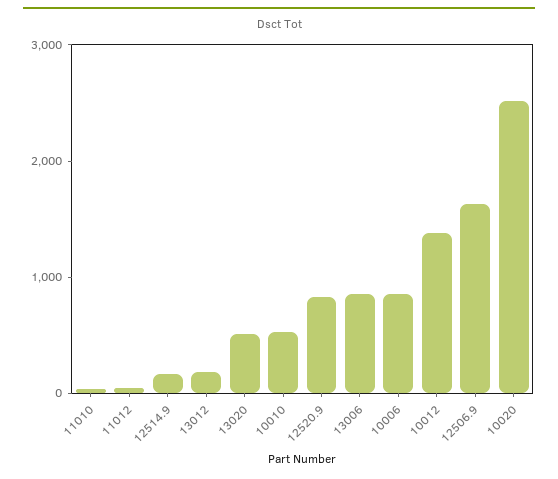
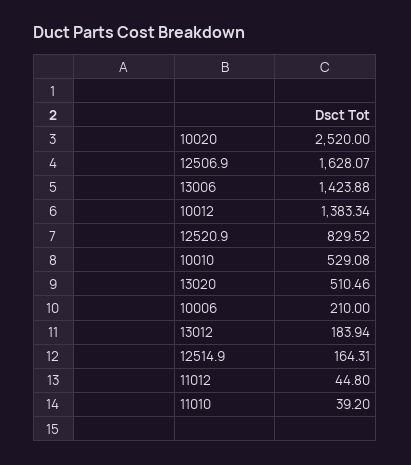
  {
    "11010": 39.2,
    "11012": 44.8,
    "12514.9": 164.31,
    "13012": 183.94,
    "13020": 510.46,
    "10010": 529.08,
    "12520.9": 829.52,
-   "13006": 800,
+   "13006": 1423.88,
-   "10006": 800,
+   "10006": 210,
    "10012": 1383.34,
    "12506.9": 1628.07,
    "10020": 2520
  }

